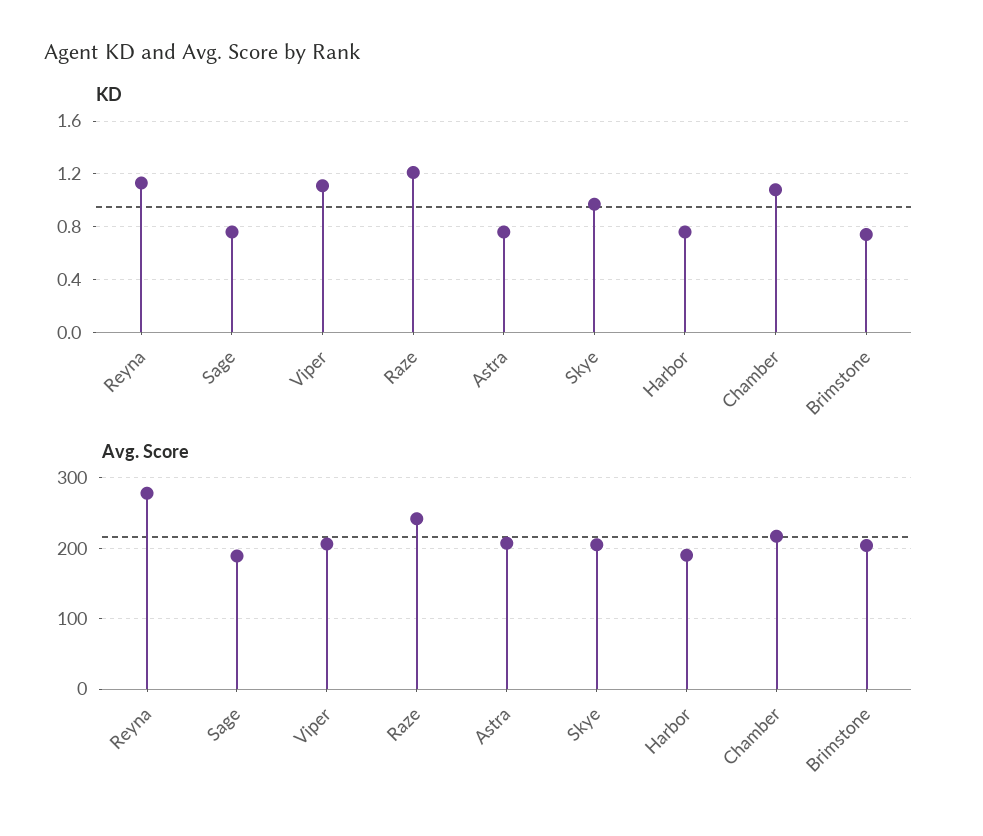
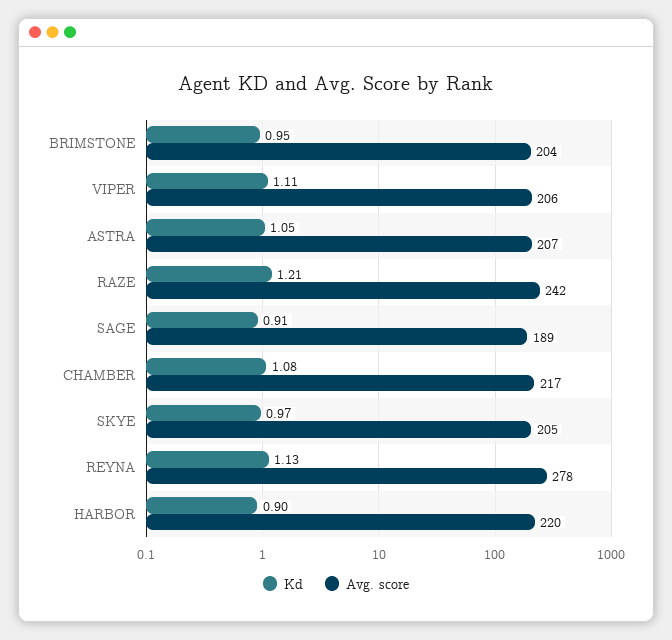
  {
    "KD": {
      "Reyna": 1.13,
-     "Sage": 0.75,
+     "Sage": 0.91,
      "Viper": 1.11,
      "Raze": 1.21,
-     "Astra": 0.75,
+     "Astra": 1.05,
      "Skye": 0.97,
-     "Harbor": 0.75,
+     "Harbor": 0.9,
      "Chamber": 1.08,
-     "Brimstone": 0.75
+     "Brimstone": 0.95
    },
    "Avg. Score": {
      "Reyna": 278,
      "Sage": 189,
      "Viper": 206,
      "Raze": 242,
      "Astra": 207,
      "Skye": 205,
-     "Harbor": 190,
+     "Harbor": 220,
      "Chamber": 217,
      "Brimstone": 204
    }
  }

